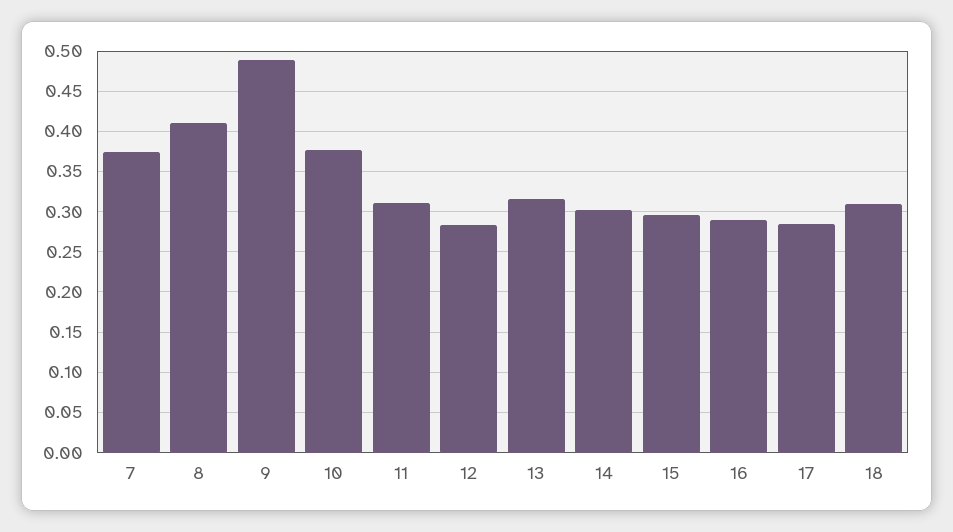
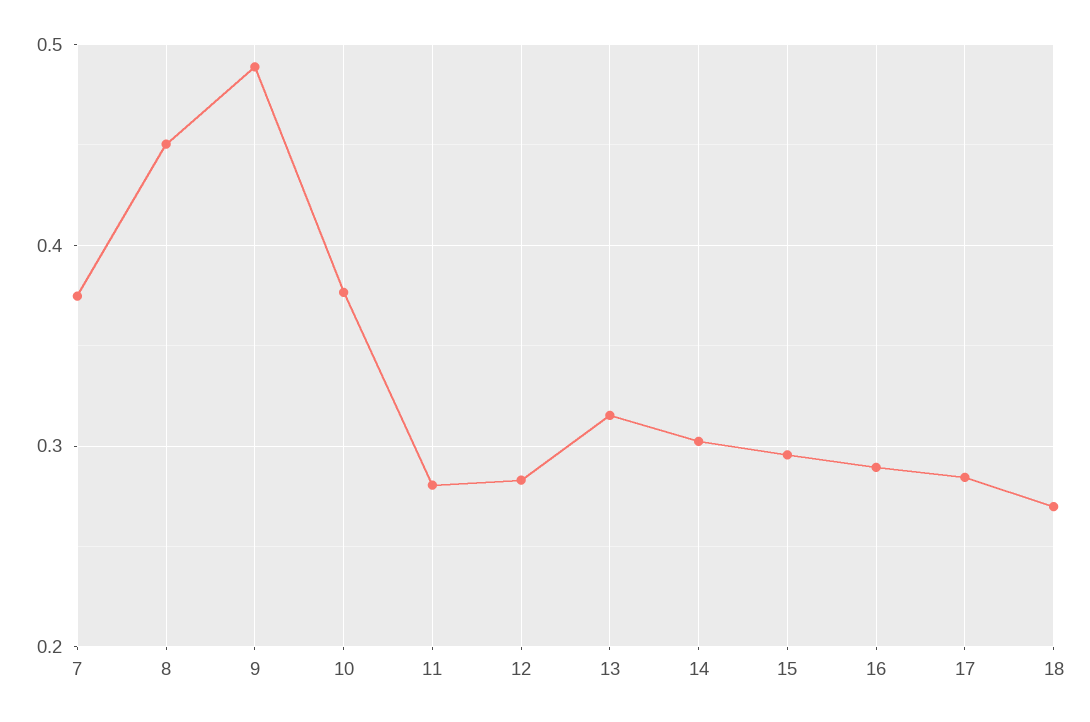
  {
    "7": 0.37,
-   "8": 0.41,
+   "8": 0.45,
    "9": 0.49,
    "10": 0.38,
-   "11": 0.31,
+   "11": 0.28,
    "12": 0.28,
    "13": 0.32,
    "14": 0.3,
    "15": 0.3,
    "16": 0.29,
    "17": 0.28,
-   "18": 0.31
+   "18": 0.27
  }

